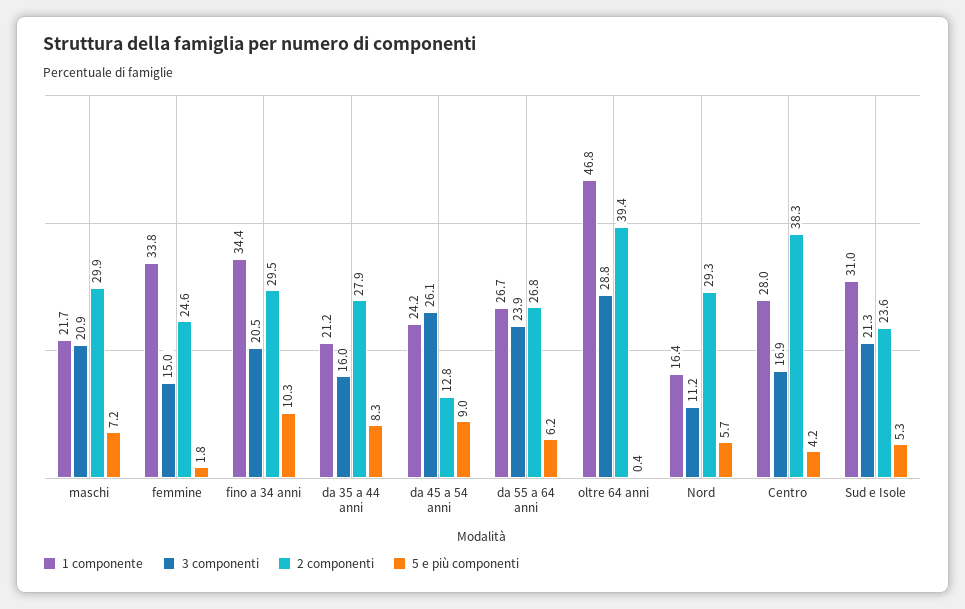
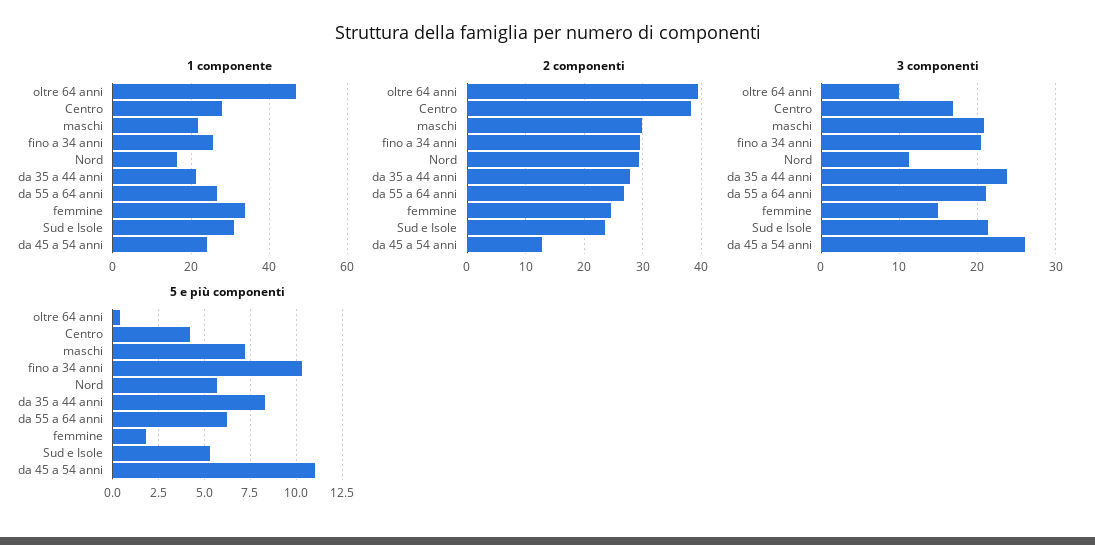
  {
    "1 componente": {
      "maschi": 21.7,
      "femmine": 33.8,
-     "fino a 34 anni": 34.4,
+     "fino a 34 anni": 26,
      "da 35 a 44 anni": 21.2,
      "da 45 a 54 anni": 24.2,
      "da 55 a 64 anni": 26.7,
      "oltre 64 anni": 46.8,
      "Nord": 16.4,
      "Centro": 28,
      "Sud e Isole": 31
    },
    "3 componenti": {
      "maschi": 20.9,
      "femmine": 15,
      "fino a 34 anni": 20.5,
-     "da 35 a 44 anni": 16,
+     "da 35 a 44 anni": 24,
      "da 45 a 54 anni": 26.1,
-     "da 55 a 64 anni": 23.9,
+     "da 55 a 64 anni": 21,
-     "oltre 64 anni": 28.8,
+     "oltre 64 anni": 10,
      "Nord": 11.2,
      "Centro": 16.9,
      "Sud e Isole": 21.3
    },
    "2 componenti": {
      "maschi": 29.9,
      "femmine": 24.6,
      "fino a 34 anni": 29.5,
      "da 35 a 44 anni": 27.9,
      "da 45 a 54 anni": 12.8,
      "da 55 a 64 anni": 26.8,
      "oltre 64 anni": 39.4,
      "Nord": 29.3,
      "Centro": 38.3,
      "Sud e Isole": 23.6
    },
    "5 e più componenti": {
      "maschi": 7.2,
      "femmine": 1.8,
      "fino a 34 anni": 10.3,
      "da 35 a 44 anni": 8.3,
-     "da 45 a 54 anni": 9,
+     "da 45 a 54 anni": 11,
      "da 55 a 64 anni": 6.2,
      "oltre 64 anni": 0.4,
      "Nord": 5.7,
      "Centro": 4.2,
      "Sud e Isole": 5.3
    }
  }

